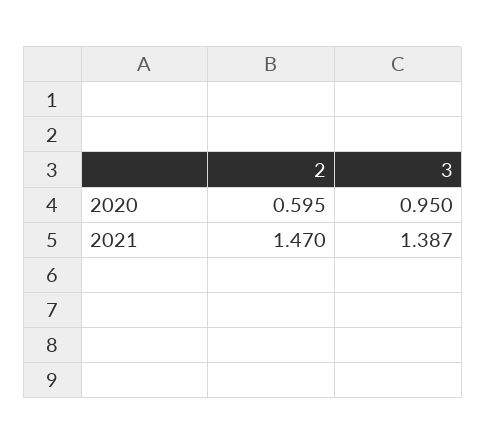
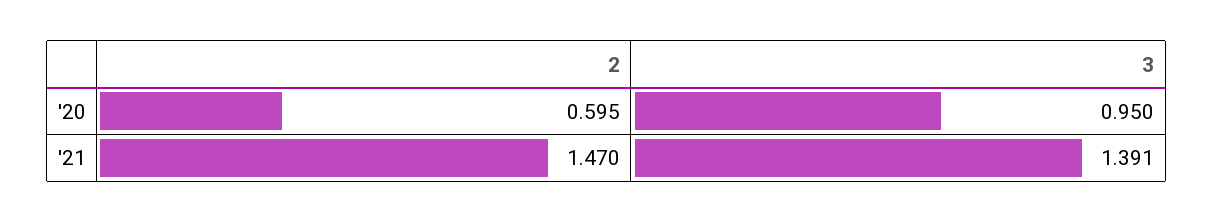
  {
    "2": {
      "2020": 0.595,
      "2021": 1.47
    },
    "3": {
      "2020": 0.95,
-     "2021": 1.387
+     "2021": 1.391
    }
  }

